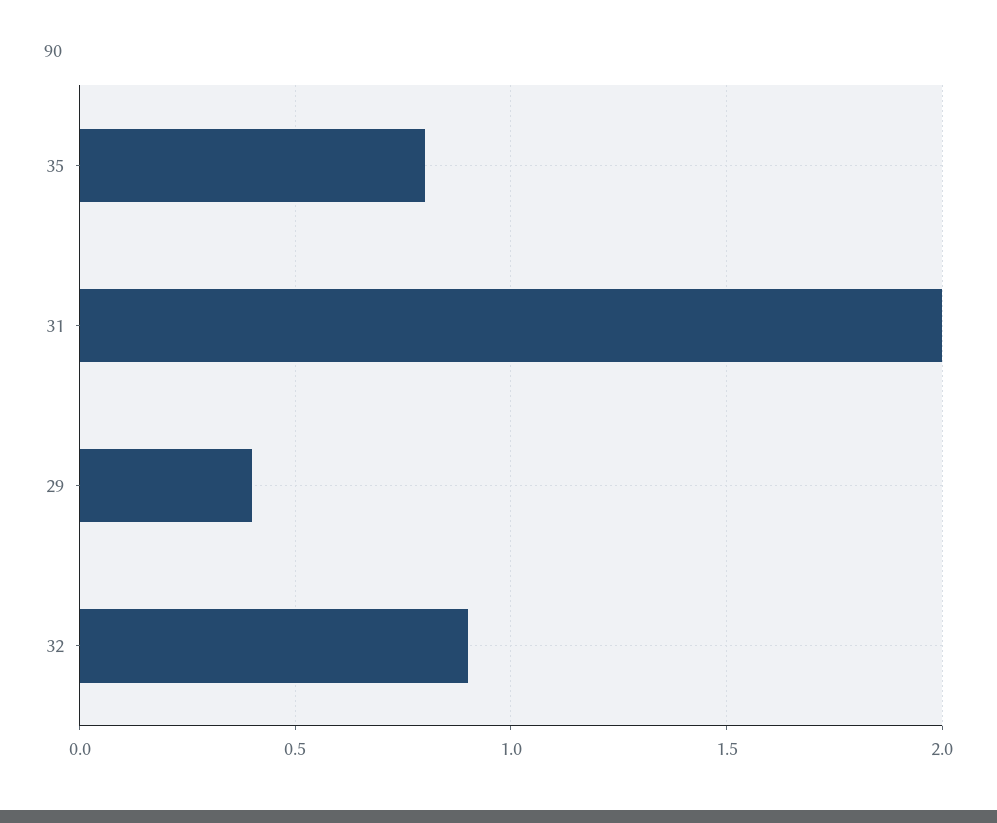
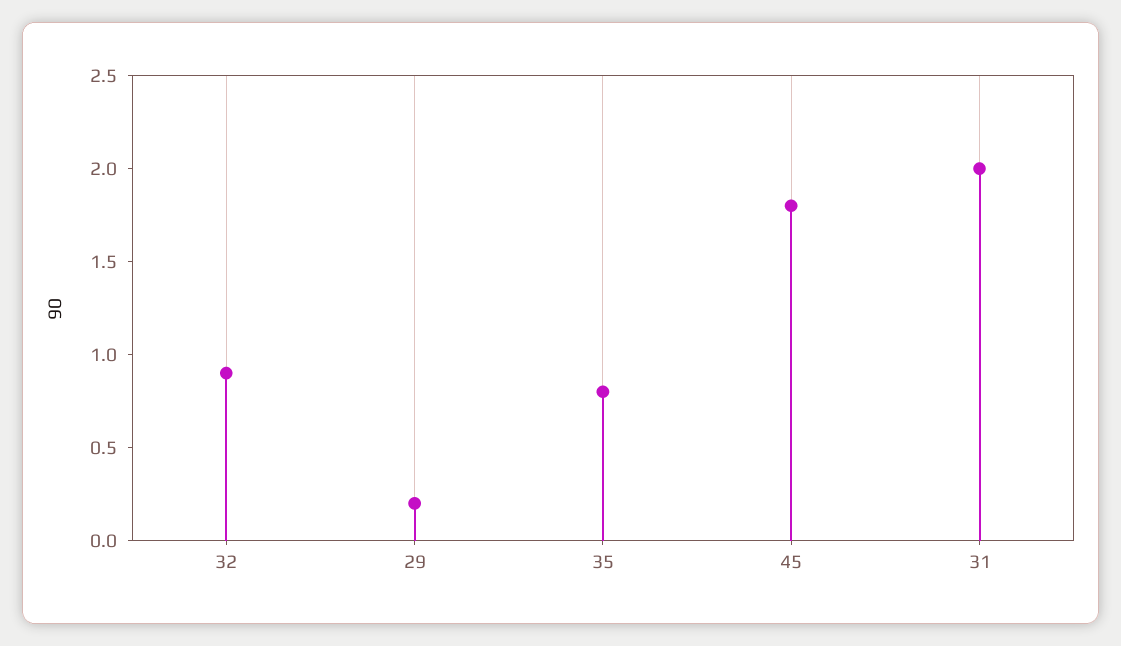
  {
    "35": 0.8,
    "31": 2,
-   "29": 0.4,
+   "29": 0.2,
-   "32": 0.9
+   "32": 0.9,
+   "45": 1.8
  }

